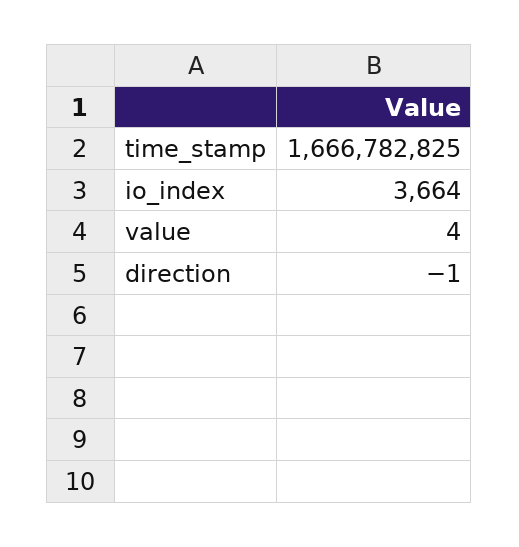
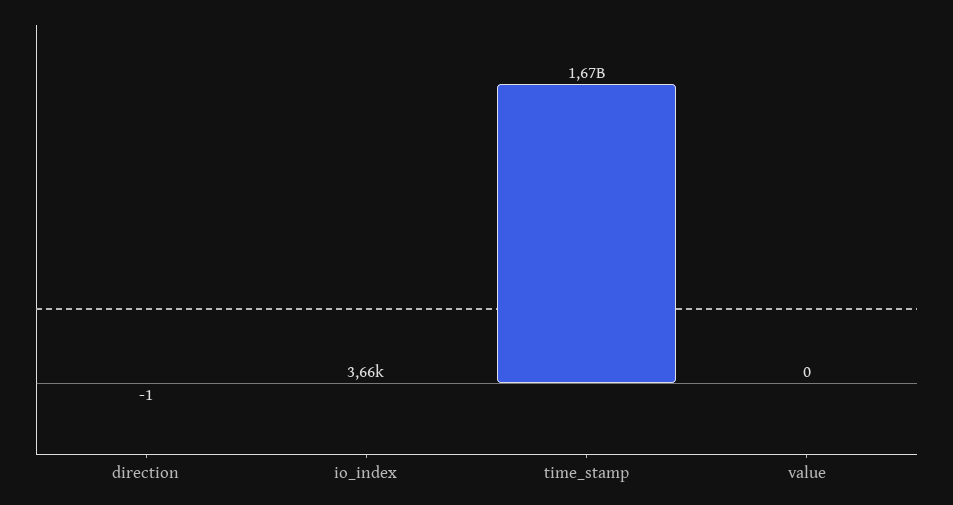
  {
    "time_stamp": 1666782825,
    "io_index": 3664,
-   "value": 4,
+   "value": 0,
    "direction": -1
  }

